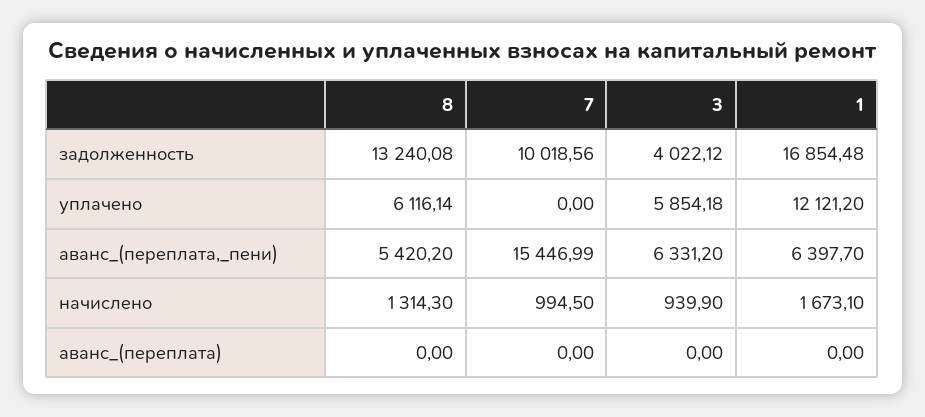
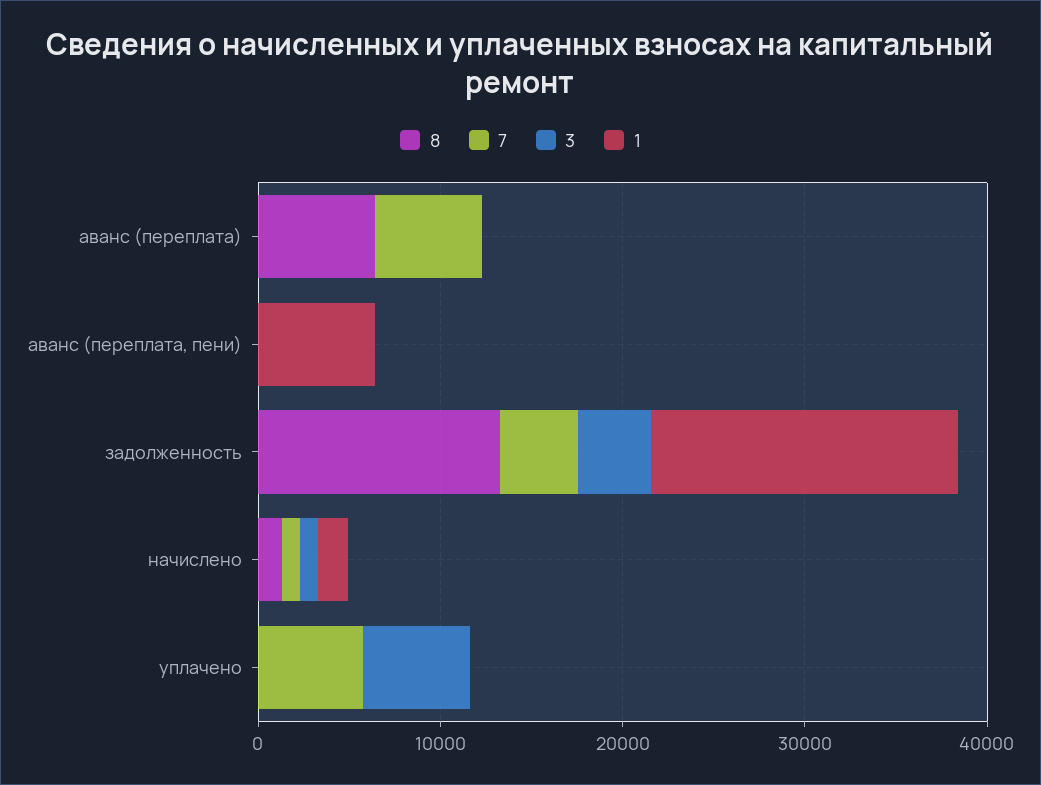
  {
    "8": {
      "задолженность": 13240.08,
-     "уплачено": 6116.14,
+     "уплачено": 0,
-     "аванс_(переплата,_пени)": 5420.2,
+     "аванс_(переплата,_пени)": 0,
      "начислено": 1314.3,
-     "аванс_(переплата)": 0
+     "аванс_(переплата)": 6000
    },
    "7": {
-     "задолженность": 10018.56,
+     "задолженность": 4000,
-     "уплачено": 0,
+     "уплачено": 6000,
-     "аванс_(переплата,_пени)": 15446.99,
+     "аванс_(переплата,_пени)": 0,
      "начислено": 994.5,
-     "аванс_(переплата)": 0
+     "аванс_(переплата)": 6000
    },
    "3": {
      "задолженность": 4022.12,
      "уплачено": 5854.18,
-     "аванс_(переплата,_пени)": 6331.2,
+     "аванс_(переплата,_пени)": 0,
      "начислено": 939.9,
      "аванс_(переплата)": 0
    },
    "1": {
      "задолженность": 16854.48,
-     "уплачено": 12121.2,
+     "уплачено": 0,
      "аванс_(переплата,_пени)": 6397.7,
      "начислено": 1673.1,
      "аванс_(переплата)": 0
    }
  }

